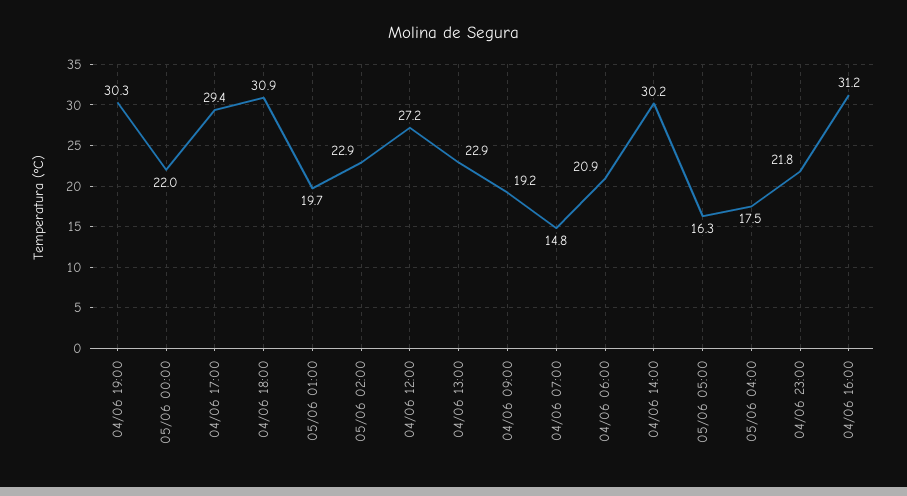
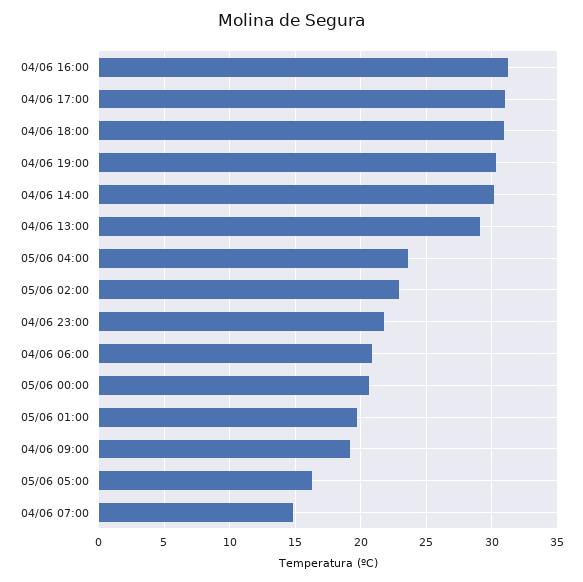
  {
    "04/06 19:00": 30.3,
-   "05/06 00:00": 22,
+   "05/06 00:00": 20.5,
-   "04/06 17:00": 29.4,
+   "04/06 17:00": 31,
    "04/06 18:00": 30.9,
    "05/06 01:00": 19.7,
    "05/06 02:00": 22.9,
-   "04/06 12:00": 27.2,
-   "04/06 13:00": 22.9,
+   "04/06 13:00": 29,
    "04/06 09:00": 19.2,
    "04/06 07:00": 14.8,
    "04/06 06:00": 20.9,
    "04/06 14:00": 30.2,
    "05/06 05:00": 16.3,
-   "05/06 04:00": 17.5,
+   "05/06 04:00": 23.5,
    "04/06 23:00": 21.8,
    "04/06 16:00": 31.2
  }

